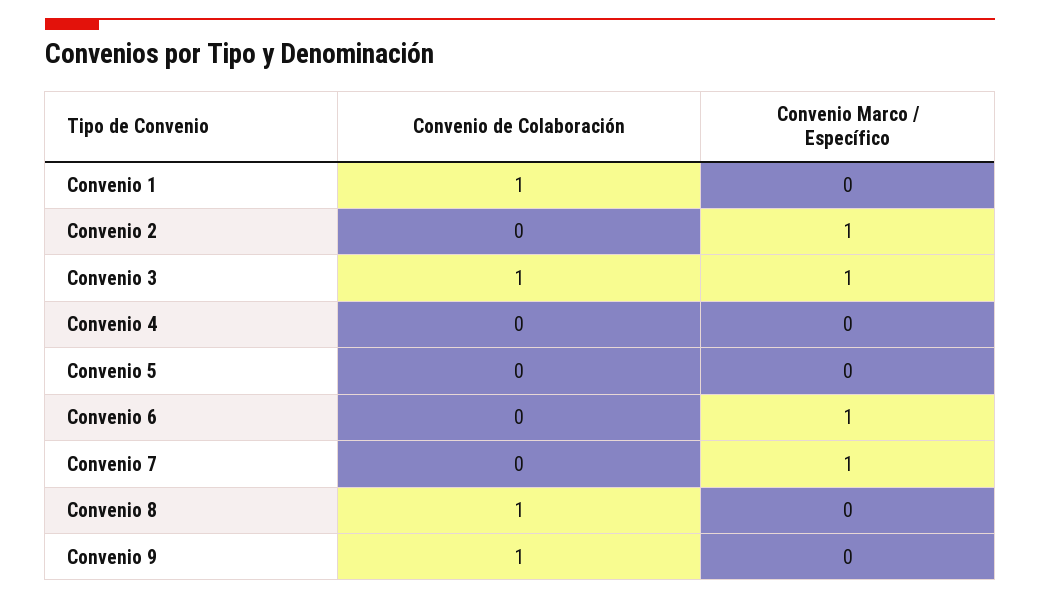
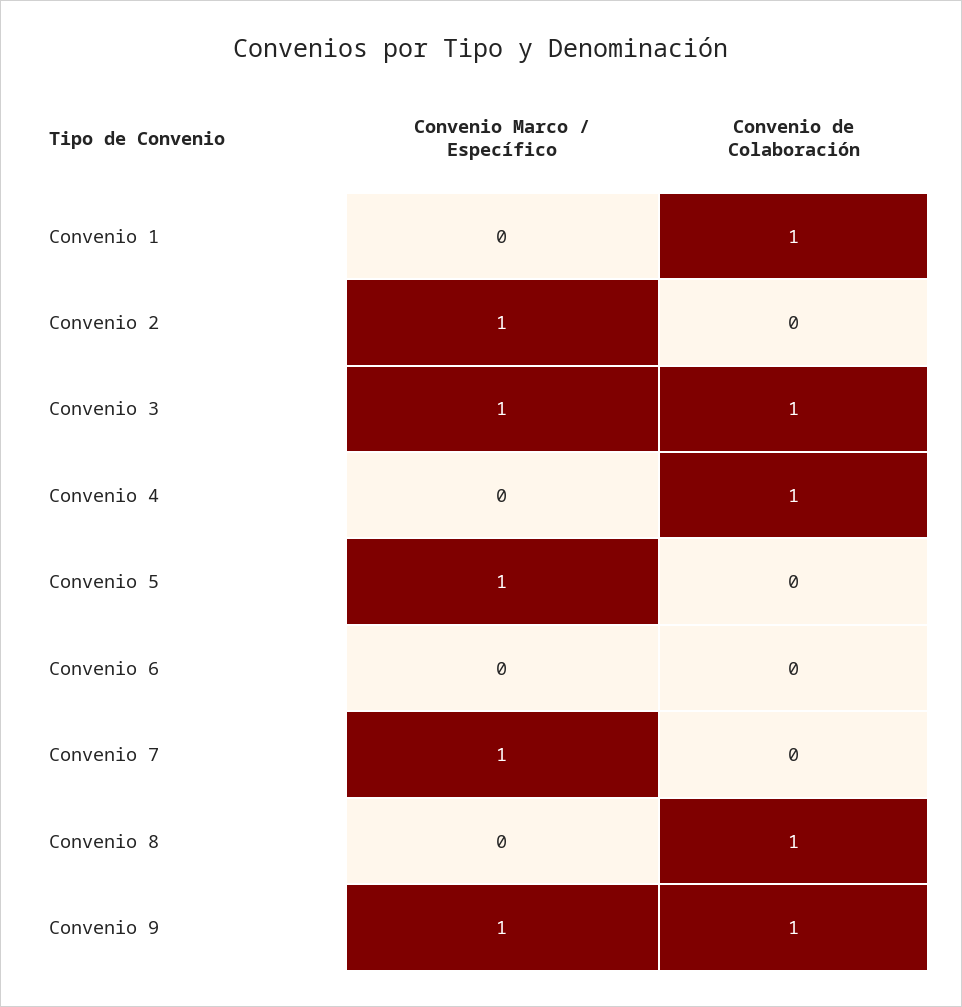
  {
    "Convenio de Colaboración": {
      "Convenio 1": 1,
      "Convenio 2": 0,
      "Convenio 3": 1,
-     "Convenio 4": 0,
+     "Convenio 4": 1,
      "Convenio 5": 0,
      "Convenio 6": 0,
      "Convenio 7": 0,
      "Convenio 8": 1,
      "Convenio 9": 1
    },
    "Convenio Marco / Específico": {
      "Convenio 1": 0,
      "Convenio 2": 1,
      "Convenio 3": 1,
      "Convenio 4": 0,
-     "Convenio 5": 0,
+     "Convenio 5": 1,
-     "Convenio 6": 1,
+     "Convenio 6": 0,
      "Convenio 7": 1,
      "Convenio 8": 0,
-     "Convenio 9": 0
+     "Convenio 9": 1
    }
  }

